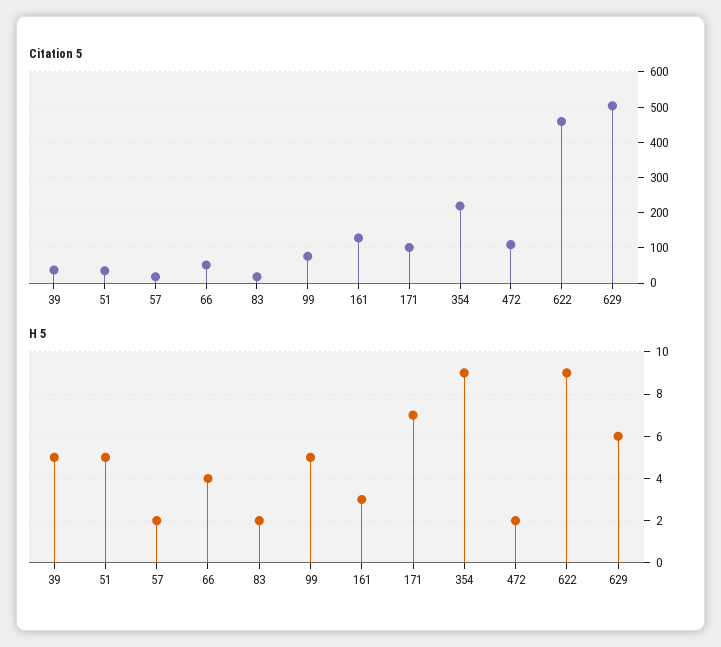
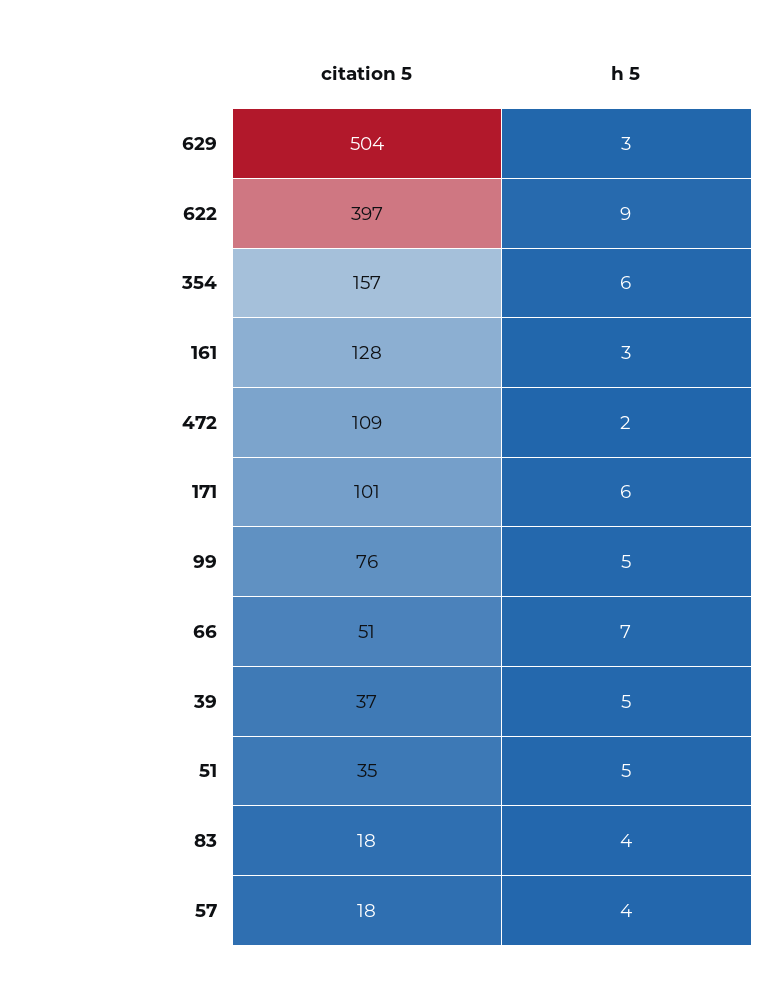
  {
    "Citation 5": {
      "39": 37,
      "51": 35,
      "57": 18,
      "66": 51,
      "83": 18,
      "99": 76,
      "161": 128,
      "171": 101,
-     "354": 220,
+     "354": 157,
      "472": 109,
-     "622": 460,
+     "622": 397,
      "629": 504
    },
    "H 5": {
      "39": 5,
      "51": 5,
-     "57": 2,
+     "57": 4,
-     "66": 4,
+     "66": 7,
-     "83": 2,
+     "83": 4,
      "99": 5,
      "161": 3,
-     "171": 7,
+     "171": 6,
-     "354": 9,
+     "354": 6,
      "472": 2,
      "622": 9,
-     "629": 6
+     "629": 3
    }
  }

